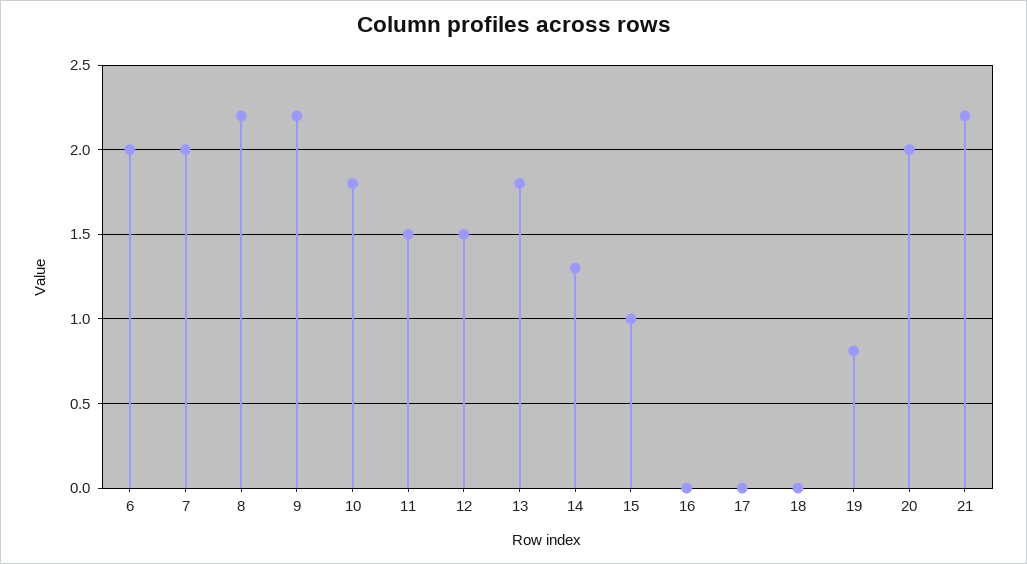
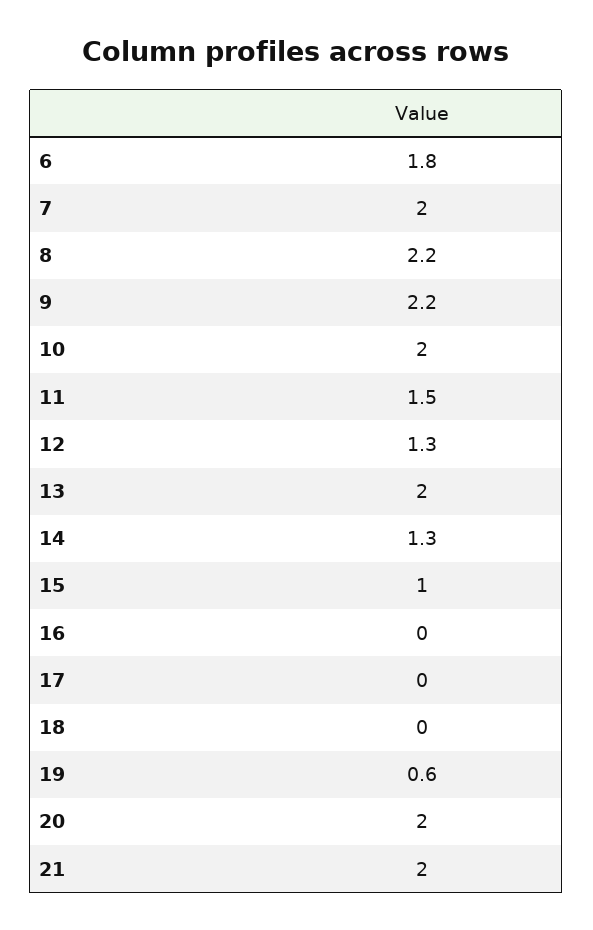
  {
-   "6": 2,
+   "6": 1.8,
    "7": 2,
    "8": 2.2,
    "9": 2.2,
-   "10": 1.8,
+   "10": 2,
    "11": 1.5,
-   "12": 1.5,
+   "12": 1.3,
-   "13": 1.8,
+   "13": 2,
    "14": 1.3,
    "15": 1,
    "16": 0,
    "17": 0,
    "18": 0,
-   "19": 0.8,
+   "19": 0.6,
    "20": 2,
-   "21": 2.2
+   "21": 2
  }

